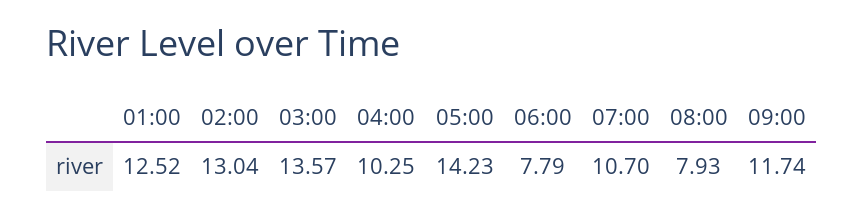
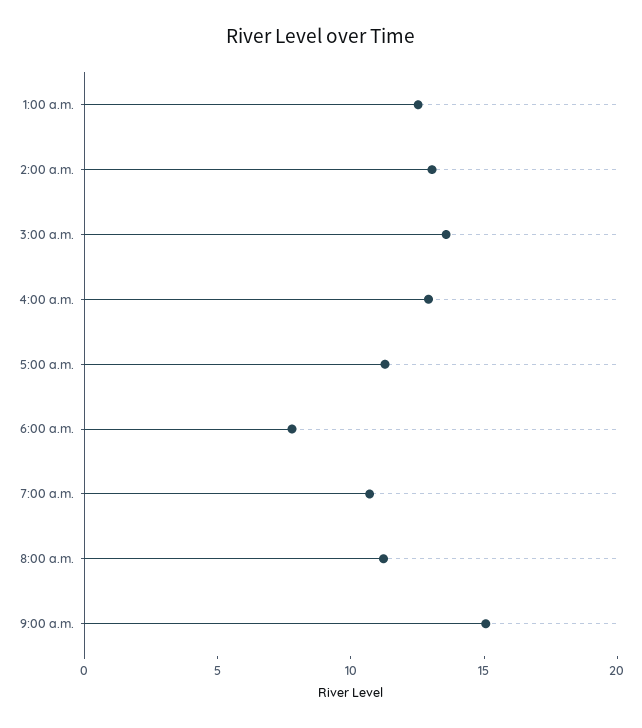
  {
    "01:00": 12.52,
    "02:00": 13.04,
    "03:00": 13.57,
-   "04:00": 10.25,
+   "04:00": 13,
-   "05:00": 14.23,
+   "05:00": 11,
    "06:00": 7.79,
    "07:00": 10.7,
-   "08:00": 7.93,
+   "08:00": 11,
-   "09:00": 11.74
+   "09:00": 15
  }

